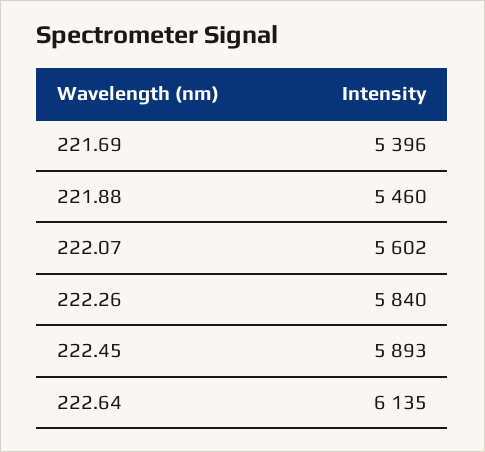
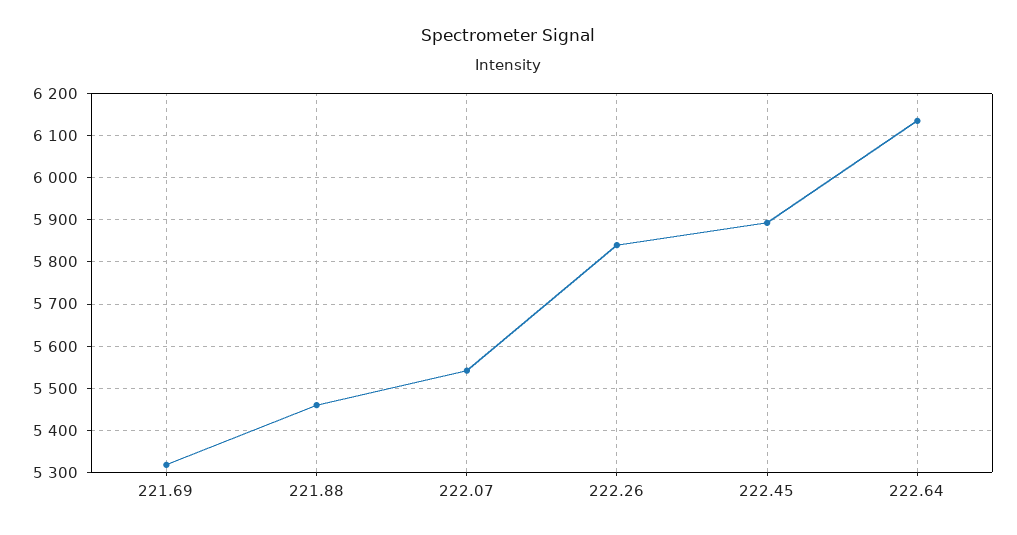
  {
-   "221.69": 5396,
+   "221.69": 5320,
    "221.88": 5460,
-   "222.07": 5602,
+   "222.07": 5540,
    "222.26": 5840,
    "222.45": 5893,
    "222.64": 6135
  }

